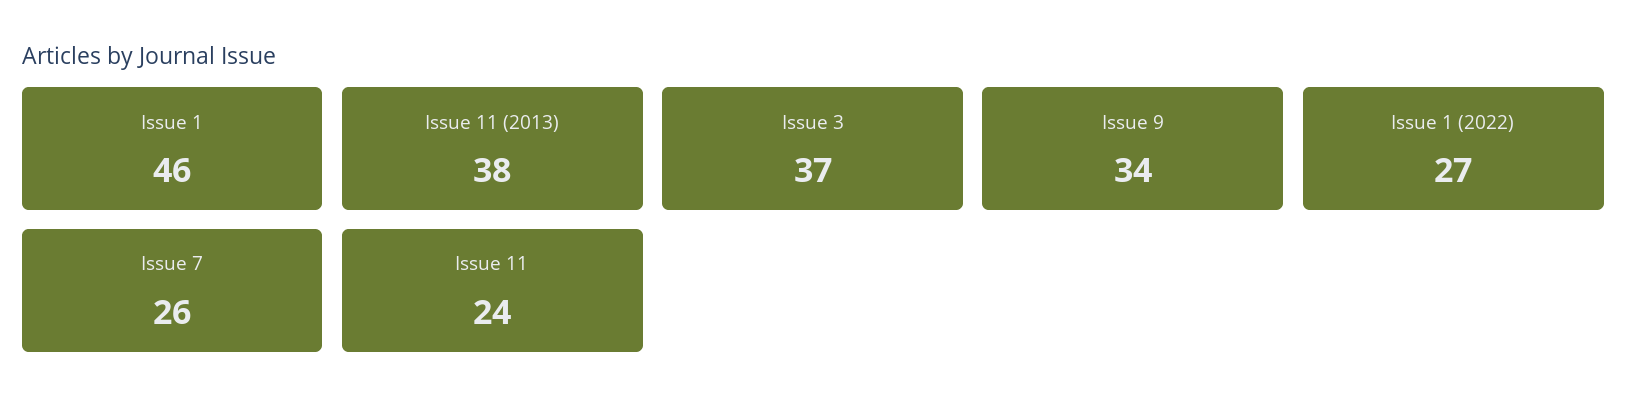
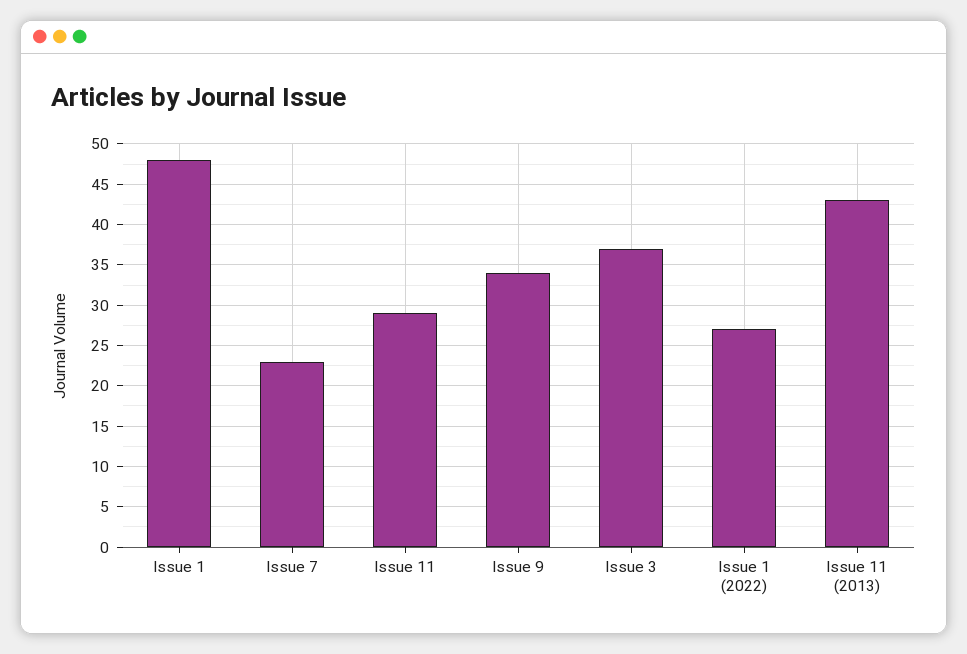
  {
-   "Issue 1": 46,
+   "Issue 1": 48,
-   "Issue 11 (2013)": 38,
+   "Issue 11 (2013)": 43,
    "Issue 3": 37,
    "Issue 9": 34,
    "Issue 1 (2022)": 27,
-   "Issue 7": 26,
+   "Issue 7": 23,
-   "Issue 11": 24
+   "Issue 11": 29
  }

